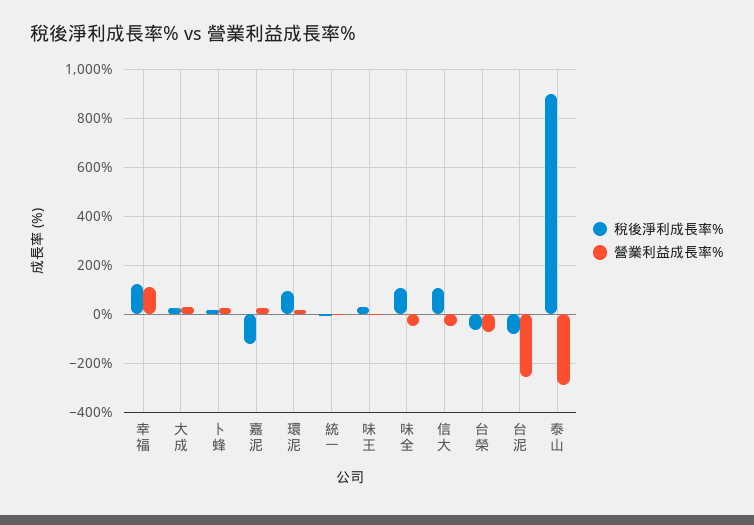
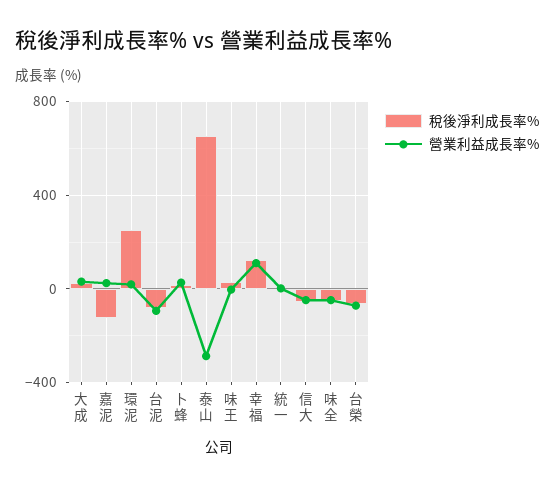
  {
    "稅後淨利成長率%": {
      "幸福": 125,
      "大成": 25,
      "卜蜂": 25,
      "嘉泥": -125,
-     "環泥": 100,
+     "環泥": 250,
      "統一": 0,
      "味王": 25,
-     "味全": 100,
+     "味全": -50,
-     "信大": 100,
+     "信大": -50,
      "台榮": -75,
      "台泥": -75,
-     "泰山": 900
+     "泰山": 650
    },
    "營業利益成長率%": {
      "幸福": 100,
      "大成": 25,
      "卜蜂": 25,
      "嘉泥": 25,
      "環泥": 25,
      "統一": 0,
      "味王": 0,
      "味全": -50,
      "信大": -50,
      "台榮": -75,
-     "台泥": -250,
+     "台泥": -100,
      "泰山": -275
    }
  }

